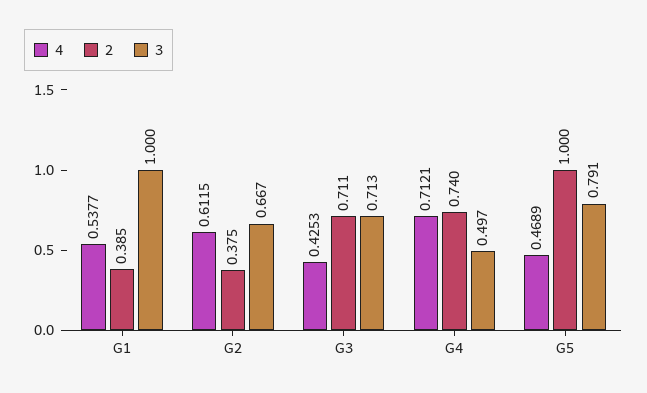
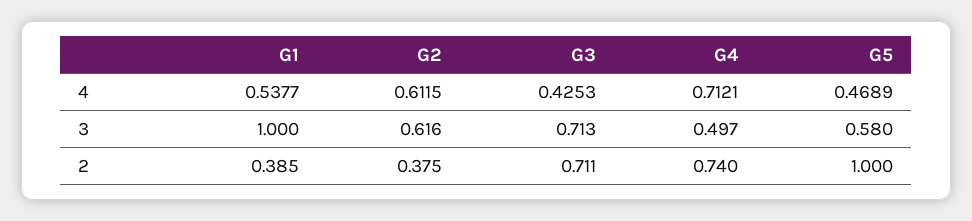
  {
    "4": {
      "G1": 0.5377,
      "G2": 0.6115,
      "G3": 0.4253,
      "G4": 0.7121,
      "G5": 0.4689
    },
    "2": {
      "G1": 0.385,
      "G2": 0.375,
      "G3": 0.711,
      "G4": 0.74,
      "G5": 1
    },
    "3": {
      "G1": 1,
-     "G2": 0.667,
+     "G2": 0.616,
      "G3": 0.713,
      "G4": 0.497,
-     "G5": 0.791
+     "G5": 0.58
    }
  }

